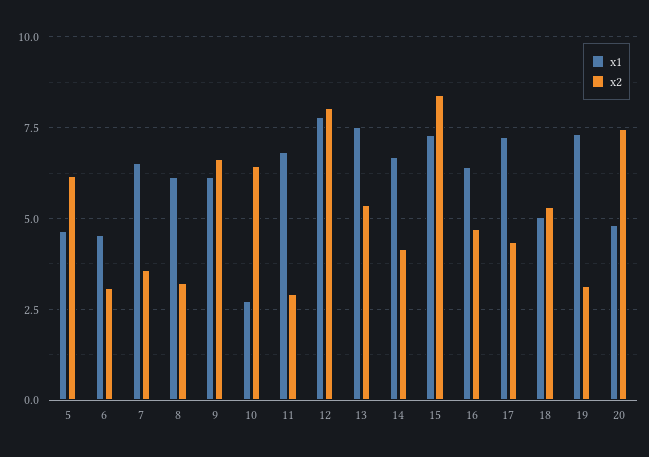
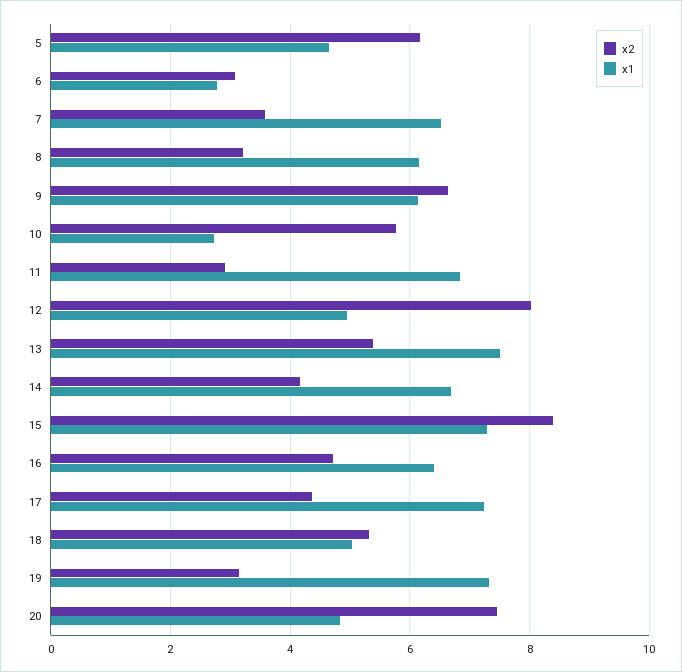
  {
    "x1": {
      "5": 4.6,
-     "6": 4.5,
+     "6": 2.8,
      "7": 6.6,
      "8": 6.2,
      "9": 6.2,
      "10": 2.8,
      "11": 6.8,
-     "12": 7.75,
+     "12": 5,
      "13": 7.6,
      "14": 6.6,
      "15": 7.2,
      "16": 6.4,
      "17": 7.2,
      "18": 5,
      "19": 7.4,
      "20": 4.8
    },
    "x2": {
      "5": 6.2,
      "6": 3,
      "7": 3.6,
      "8": 3.2,
      "9": 6.6,
-     "10": 6.5,
+     "10": 5.8,
      "11": 3,
      "12": 8,
      "13": 5.4,
      "14": 4.2,
      "15": 8.4,
      "16": 4.8,
      "17": 4.4,
      "18": 5.4,
      "19": 3.2,
      "20": 7.4
    }
  }

